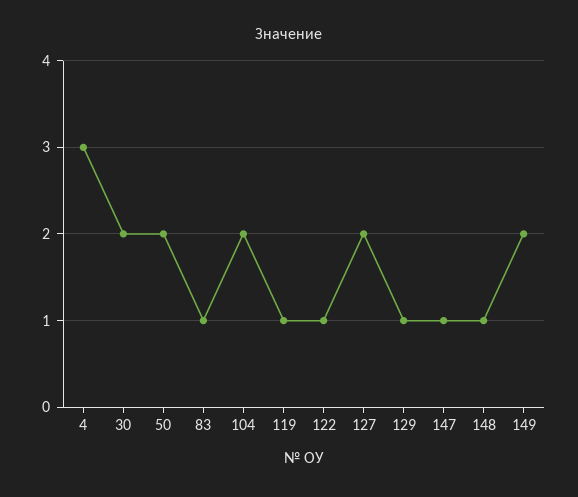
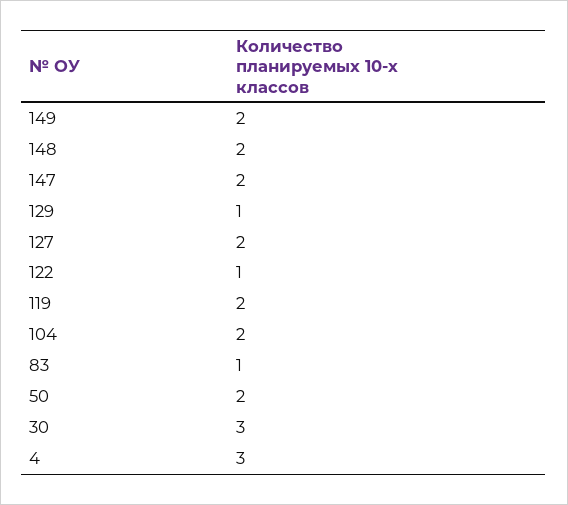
  {
    "4": 3,
-   "30": 2,
+   "30": 3,
    "50": 2,
    "83": 1,
    "104": 2,
-   "119": 1,
+   "119": 2,
    "122": 1,
    "127": 2,
    "129": 1,
-   "147": 1,
+   "147": 2,
-   "148": 1,
+   "148": 2,
    "149": 2
  }

